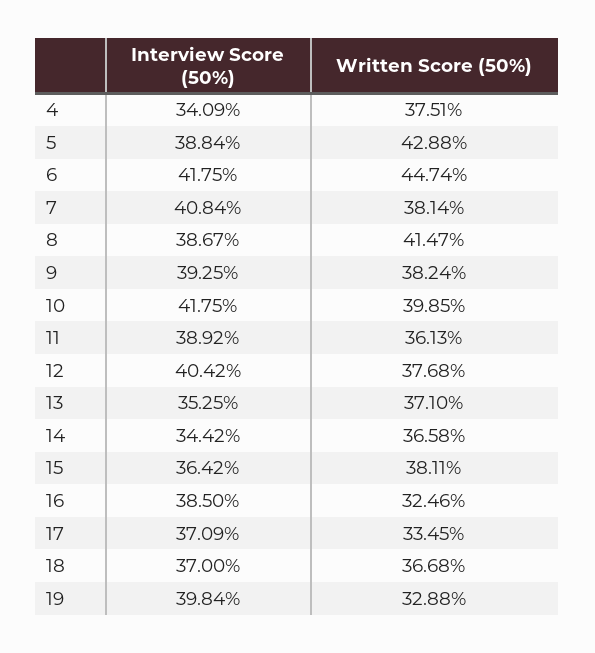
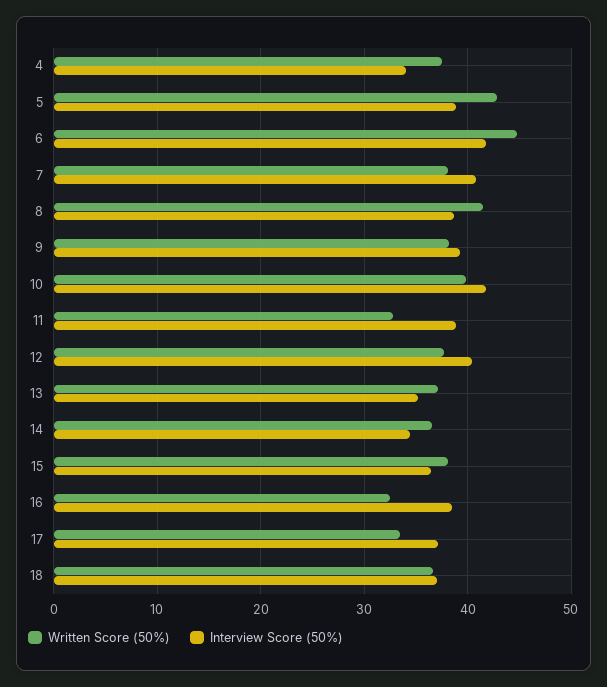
  {
    "Interview Score (50%)": {
      "4": 34.09,
      "5": 38.84,
      "6": 41.75,
      "7": 40.84,
      "8": 38.67,
      "9": 39.25,
      "10": 41.75,
      "11": 38.92,
      "12": 40.42,
      "13": 35.25,
      "14": 34.42,
      "15": 36.42,
      "16": 38.5,
      "17": 37.09,
-     "18": 37,
+     "18": 37
-     "19": 39.84
    },
    "Written Score (50%)": {
      "4": 37.51,
      "5": 42.88,
      "6": 44.74,
      "7": 38.14,
      "8": 41.47,
      "9": 38.24,
      "10": 39.85,
-     "11": 36.13,
+     "11": 33,
      "12": 37.68,
      "13": 37.1,
      "14": 36.58,
      "15": 38.11,
      "16": 32.46,
      "17": 33.45,
-     "18": 36.68,
+     "18": 36.68
-     "19": 32.88
    }
  }

